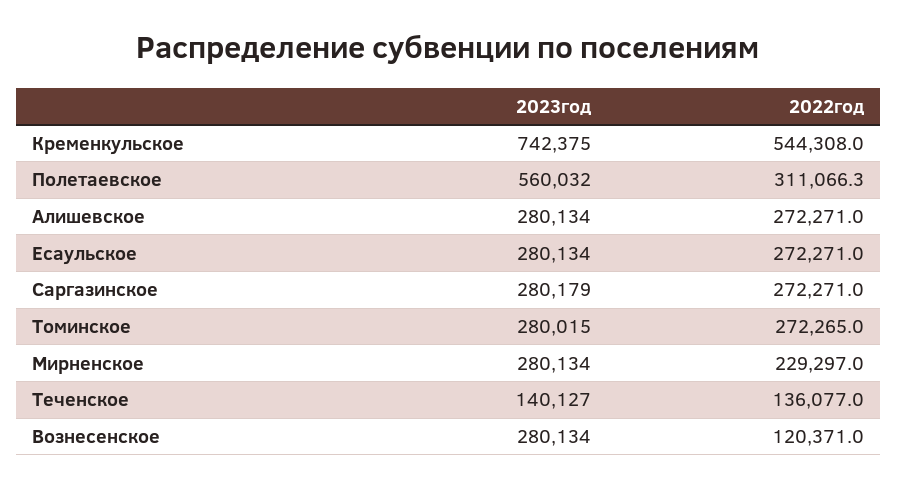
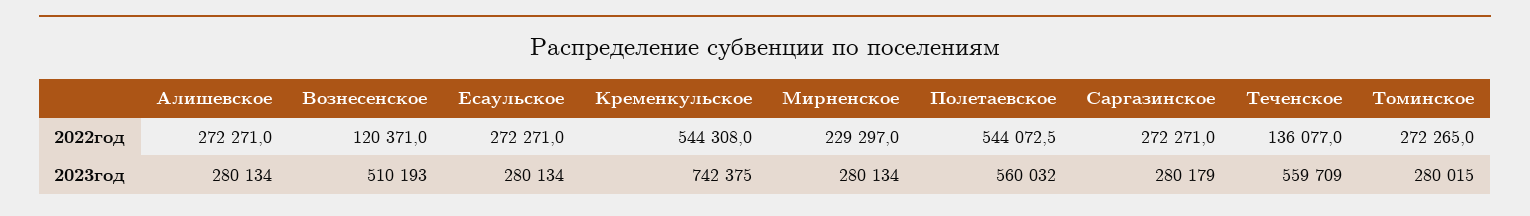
  {
    "2023год": {
      "Кременкульское": 742375,
      "Полетаевское": 560032,
      "Алишевское": 280134,
      "Есаульское": 280134,
      "Саргазинское": 280179,
      "Томинское": 280015,
      "Мирненское": 280134,
-     "Теченское": 140127,
+     "Теченское": 559709,
-     "Вознесенское": 280134
+     "Вознесенское": 510193
    },
    "2022год": {
      "Кременкульское": 544308,
-     "Полетаевское": 311066.3,
+     "Полетаевское": 544072.5,
      "Алишевское": 272271,
      "Есаульское": 272271,
      "Саргазинское": 272271,
      "Томинское": 272265,
      "Мирненское": 229297,
      "Теченское": 136077,
      "Вознесенское": 120371
    }
  }

